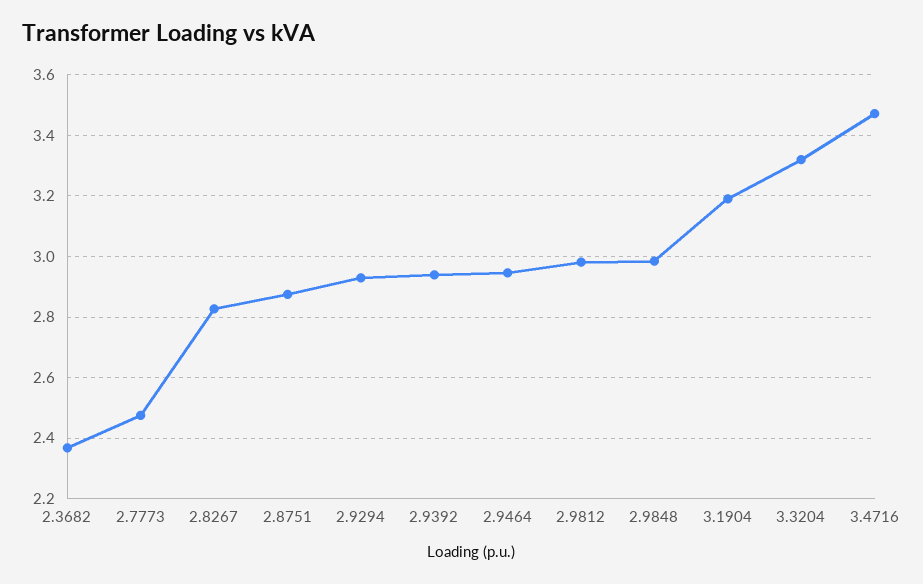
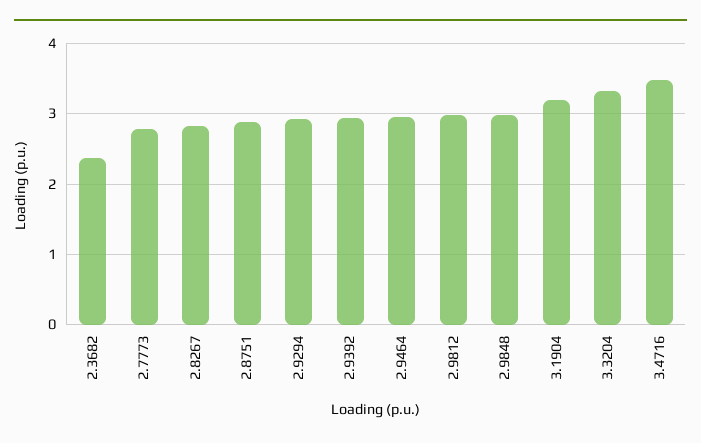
  {
    "2.3682": 2.36,
-   "2.7773": 2.48,
+   "2.7773": 2.8,
    "2.8267": 2.82,
    "2.8751": 2.88,
    "2.9294": 2.92,
    "2.9392": 2.94,
    "2.9464": 2.94,
    "2.9812": 2.98,
    "2.9848": 2.98,
    "3.1904": 3.2,
    "3.3204": 3.32,
    "3.4716": 3.48
  }

